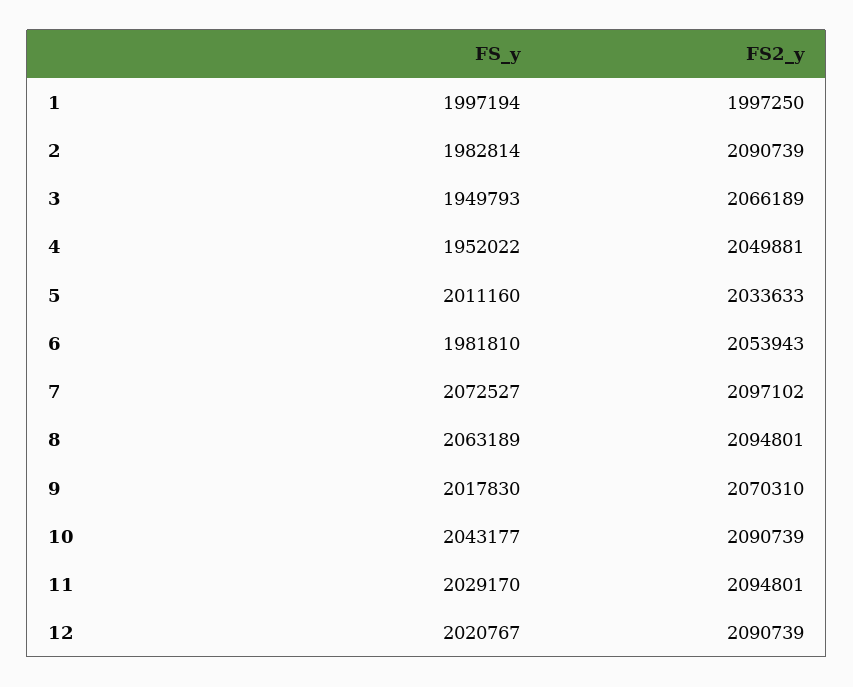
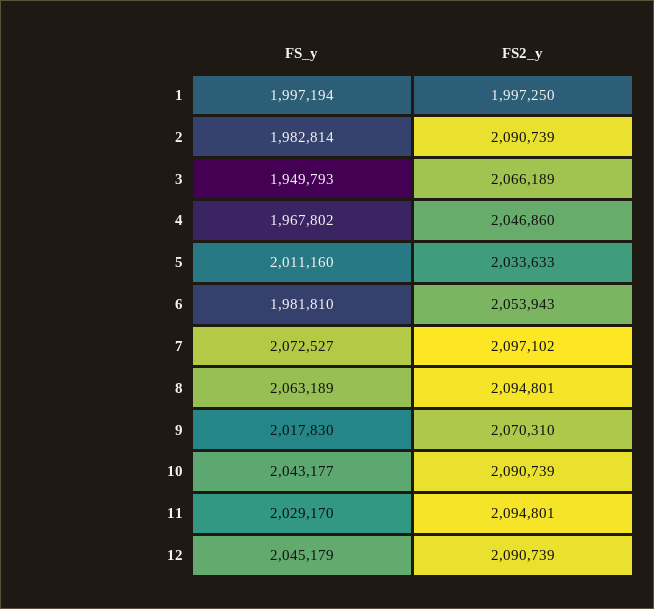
  {
    "FS_y": {
      "1": 1997194,
      "2": 1982814,
      "3": 1949793,
-     "4": 1952022,
+     "4": 1967802,
      "5": 2011160,
      "6": 1981810,
      "7": 2072527,
      "8": 2063189,
      "9": 2017830,
      "10": 2043177,
      "11": 2029170,
-     "12": 2020767
+     "12": 2045179
    },
    "FS2_y": {
      "1": 1997250,
      "2": 2090739,
      "3": 2066189,
-     "4": 2049881,
+     "4": 2046860,
      "5": 2033633,
      "6": 2053943,
      "7": 2097102,
      "8": 2094801,
      "9": 2070310,
      "10": 2090739,
      "11": 2094801,
      "12": 2090739
    }
  }

